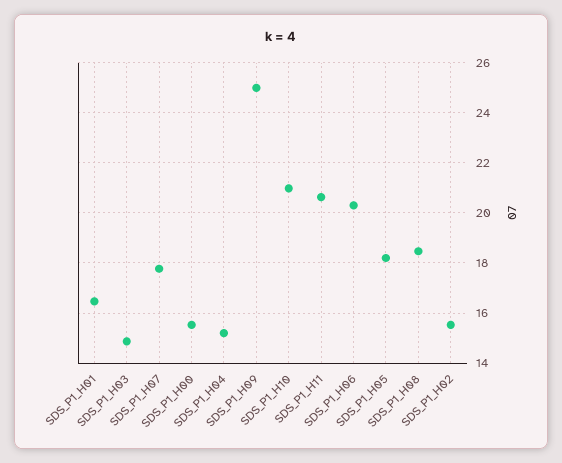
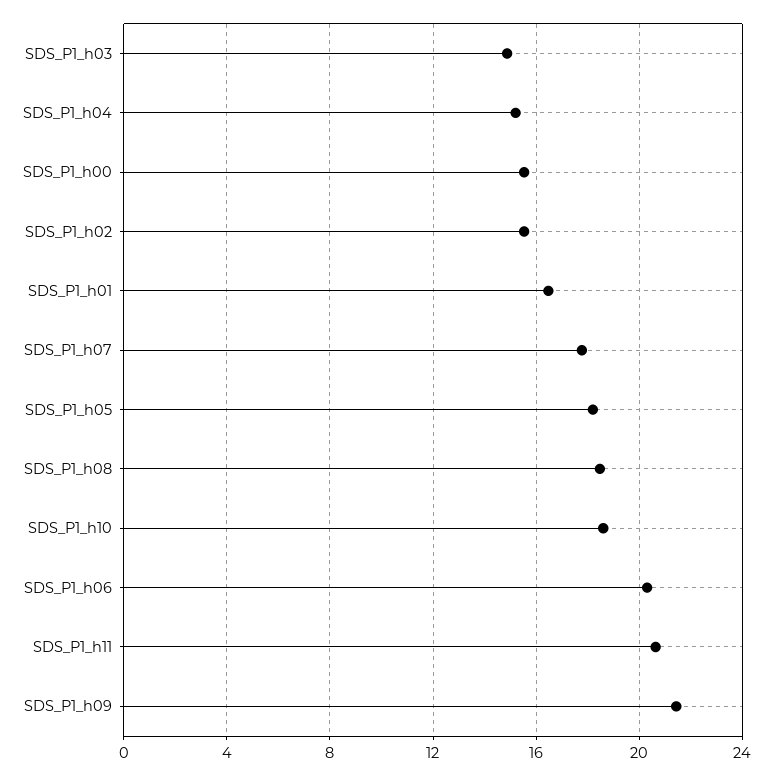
  {
    "SDS_P1_H01": 16.5,
    "SDS_P1_H03": 14.75,
    "SDS_P1_H07": 17.75,
    "SDS_P1_H00": 15.5,
    "SDS_P1_H04": 15.25,
-   "SDS_P1_H09": 25,
+   "SDS_P1_H09": 21.5,
-   "SDS_P1_H10": 21,
+   "SDS_P1_H10": 18.5,
    "SDS_P1_H11": 20.75,
    "SDS_P1_H06": 20.25,
    "SDS_P1_H05": 18.25,
    "SDS_P1_H08": 18.5,
    "SDS_P1_H02": 15.5
  }

